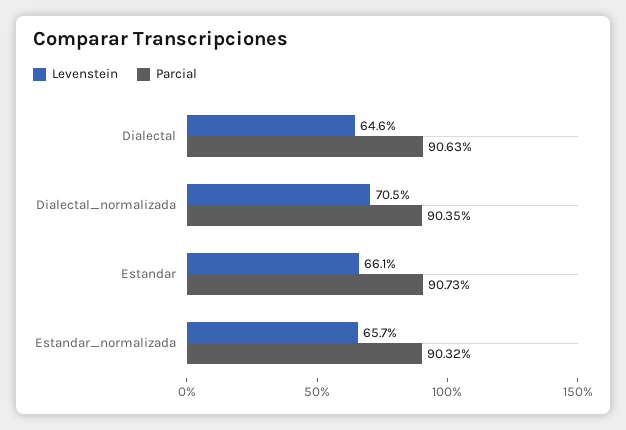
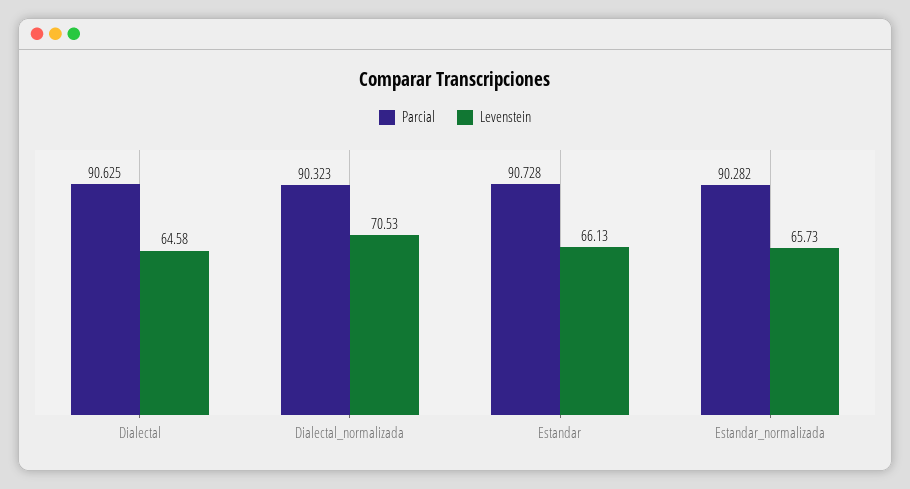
  {
    "Levenstein": {
      "Dialectal": 64.58,
      "Dialectal_normalizada": 70.53,
      "Estandar": 66.13,
      "Estandar_normalizada": 65.73
    },
    "Parcial": {
      "Dialectal": 90.625,
-     "Dialectal_normalizada": 90.35,
+     "Dialectal_normalizada": 90.323,
      "Estandar": 90.728,
-     "Estandar_normalizada": 90.32
+     "Estandar_normalizada": 90.282
    }
  }

